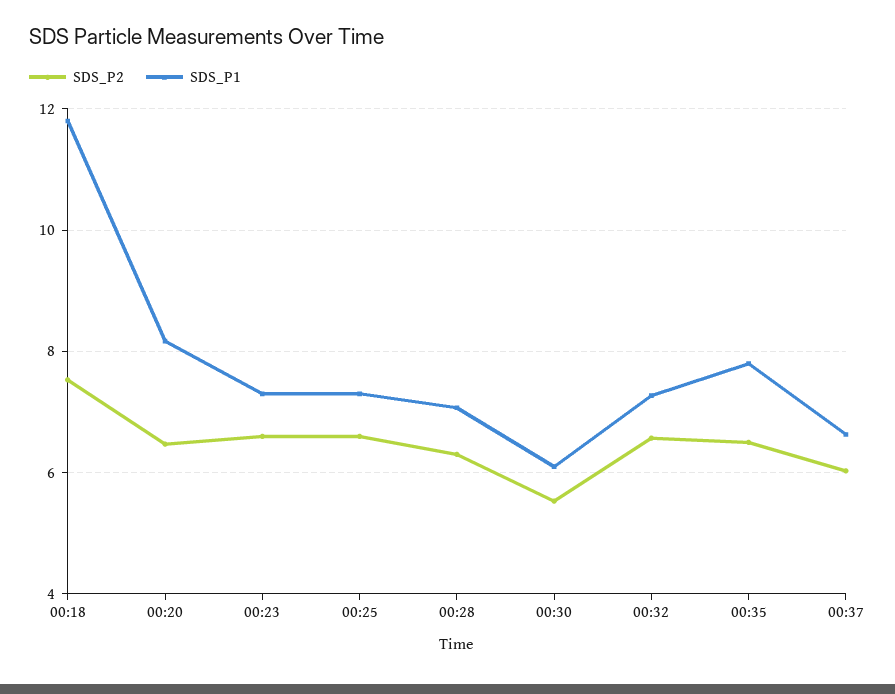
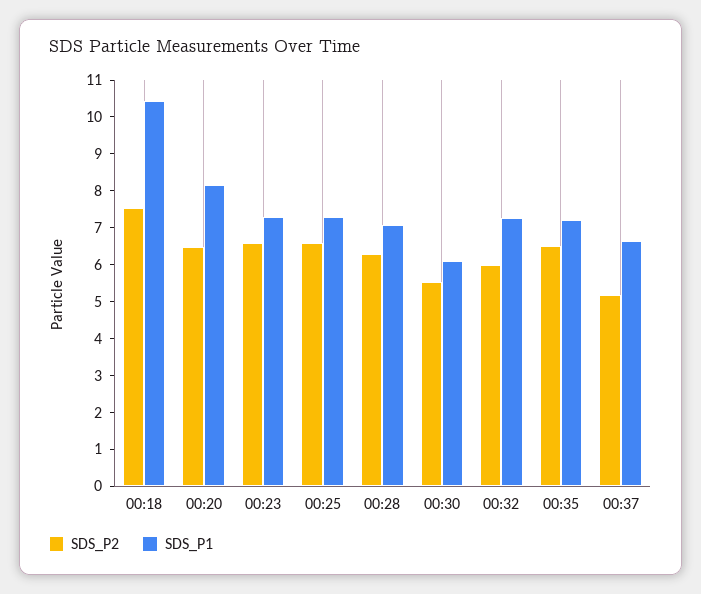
  {
    "SDS_P2": {
      "00:18": 7.6,
      "00:20": 6.4,
      "00:23": 6.6,
      "00:25": 6.6,
      "00:28": 6.4,
      "00:30": 5.6,
-     "00:32": 6.6,
+     "00:32": 6,
      "00:35": 6.6,
-     "00:37": 6
+     "00:37": 5.25
    },
    "SDS_P1": {
-     "00:18": 11.8,
+     "00:18": 10.5,
      "00:20": 8.2,
      "00:23": 7.4,
      "00:25": 7.4,
      "00:28": 7,
      "00:30": 6.2,
      "00:32": 7.2,
-     "00:35": 7.8,
+     "00:35": 7.25,
      "00:37": 6.6
    }
  }

